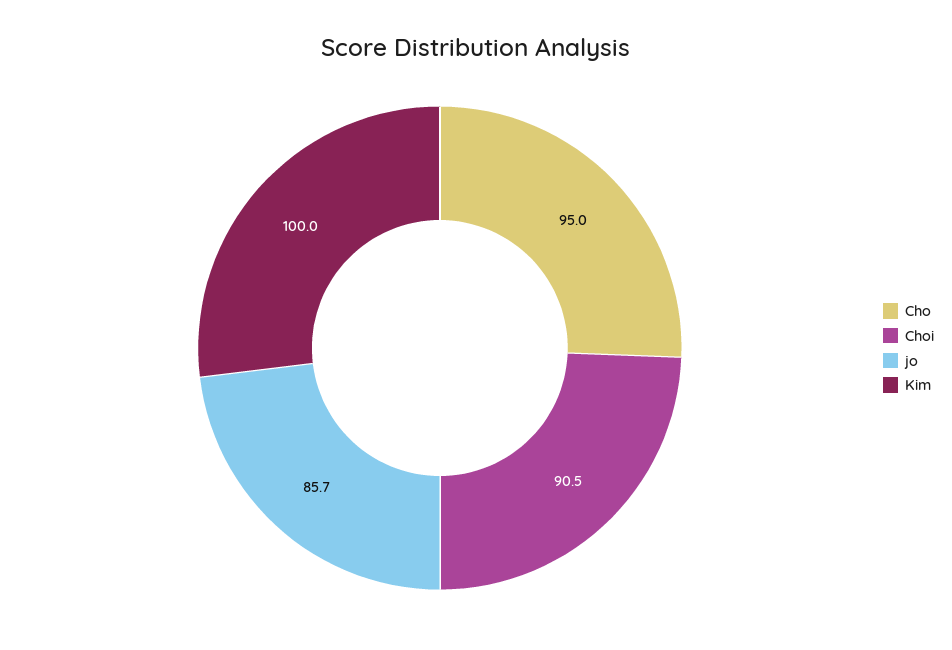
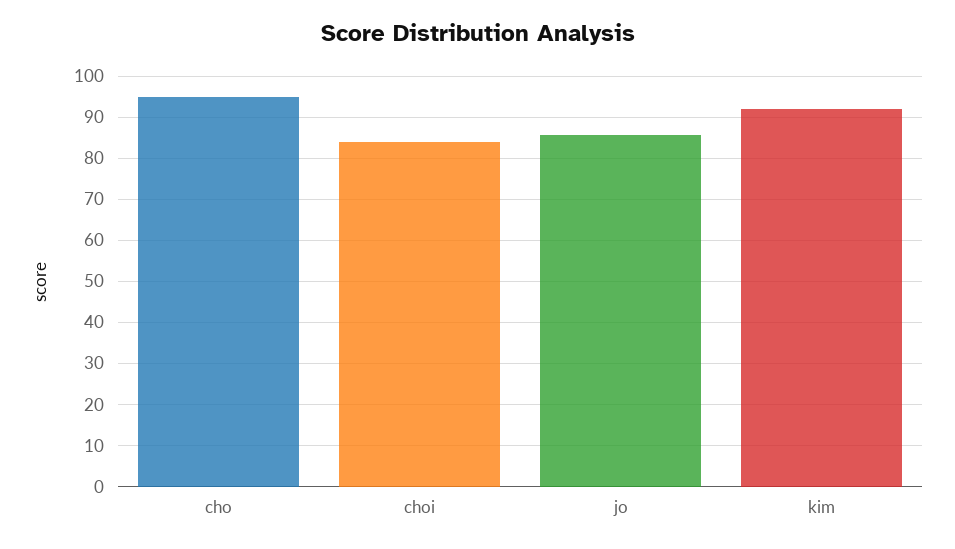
  {
    "Cho": 95,
-   "Choi": 90.5,
+   "Choi": 84,
    "jo": 85.7,
-   "Kim": 100
+   "Kim": 92
  }

